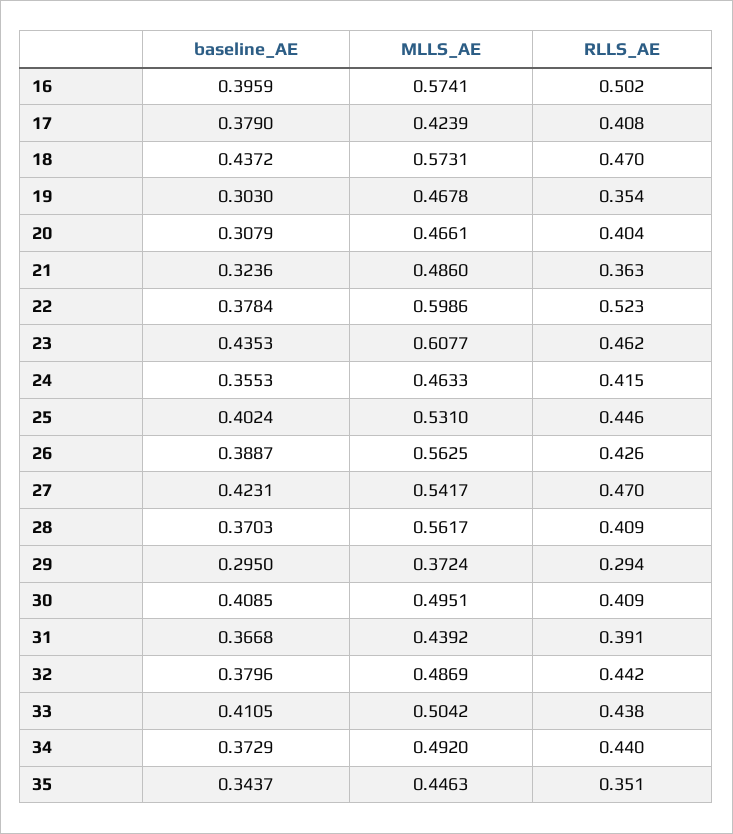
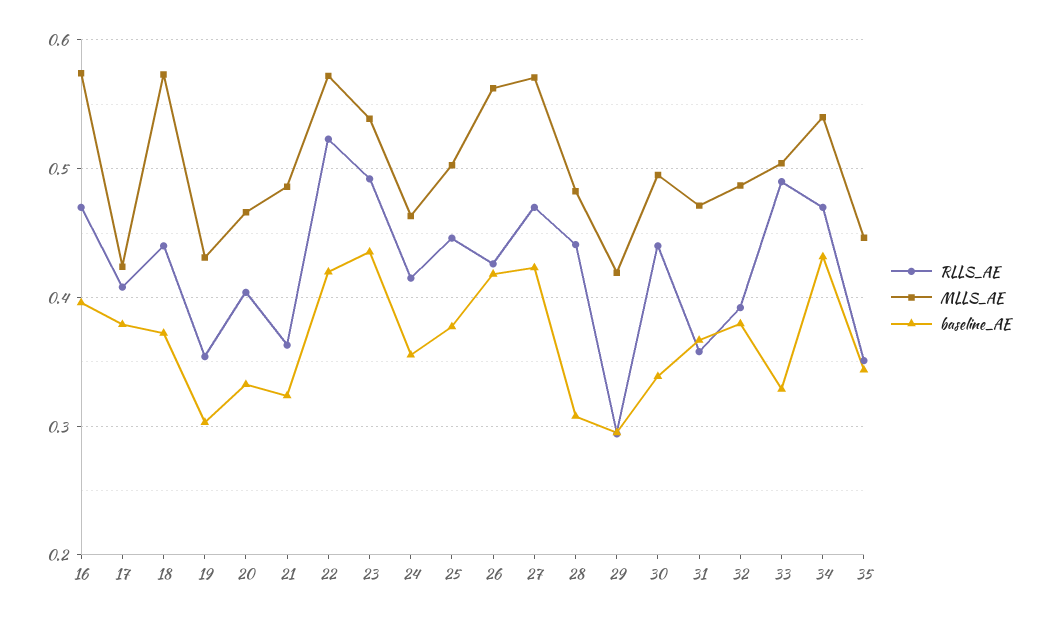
  {
    "baseline_AE": {
      "16": 0.3959,
      "17": 0.379,
-     "18": 0.4372,
+     "18": 0.37,
      "19": 0.303,
-     "20": 0.3079,
+     "20": 0.33,
      "21": 0.3236,
-     "22": 0.3784,
+     "22": 0.42,
      "23": 0.4353,
      "24": 0.3553,
-     "25": 0.4024,
+     "25": 0.38,
-     "26": 0.3887,
+     "26": 0.42,
      "27": 0.4231,
-     "28": 0.3703,
+     "28": 0.31,
      "29": 0.295,
-     "30": 0.4085,
+     "30": 0.34,
      "31": 0.3668,
      "32": 0.3796,
-     "33": 0.4105,
+     "33": 0.33,
-     "34": 0.3729,
+     "34": 0.43,
      "35": 0.3437
    },
    "MLLS_AE": {
      "16": 0.5741,
      "17": 0.4239,
      "18": 0.5731,
-     "19": 0.4678,
+     "19": 0.43,
      "20": 0.4661,
      "21": 0.486,
-     "22": 0.5986,
+     "22": 0.57,
-     "23": 0.6077,
+     "23": 0.54,
      "24": 0.4633,
-     "25": 0.531,
+     "25": 0.5,
      "26": 0.5625,
-     "27": 0.5417,
+     "27": 0.57,
-     "28": 0.5617,
+     "28": 0.48,
-     "29": 0.3724,
+     "29": 0.42,
      "30": 0.4951,
-     "31": 0.4392,
+     "31": 0.47,
      "32": 0.4869,
      "33": 0.5042,
-     "34": 0.492,
+     "34": 0.54,
      "35": 0.4463
    },
    "RLLS_AE": {
-     "16": 0.502,
+     "16": 0.47,
      "17": 0.408,
-     "18": 0.47,
+     "18": 0.44,
      "19": 0.354,
      "20": 0.404,
      "21": 0.363,
      "22": 0.523,
-     "23": 0.462,
+     "23": 0.49,
      "24": 0.415,
      "25": 0.446,
      "26": 0.426,
      "27": 0.47,
-     "28": 0.409,
+     "28": 0.44,
      "29": 0.294,
-     "30": 0.409,
+     "30": 0.44,
-     "31": 0.391,
+     "31": 0.36,
-     "32": 0.442,
+     "32": 0.39,
-     "33": 0.438,
+     "33": 0.49,
-     "34": 0.44,
+     "34": 0.47,
      "35": 0.351
    }
  }

